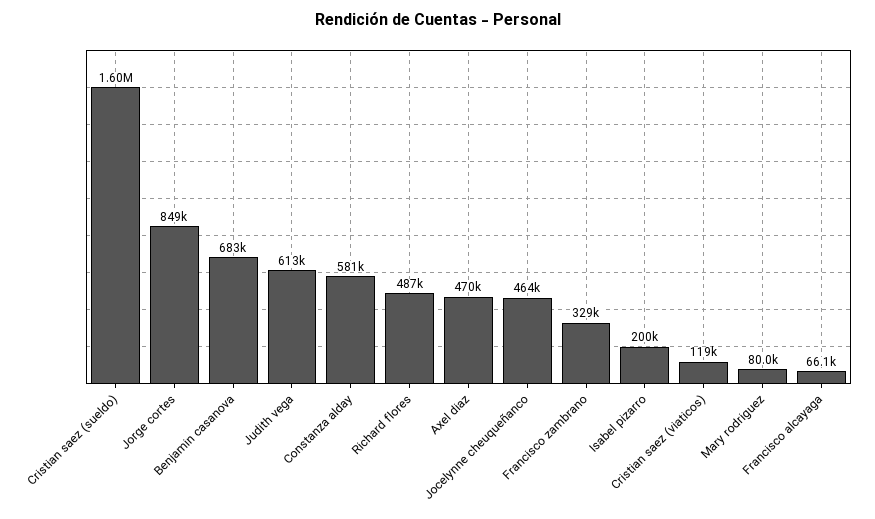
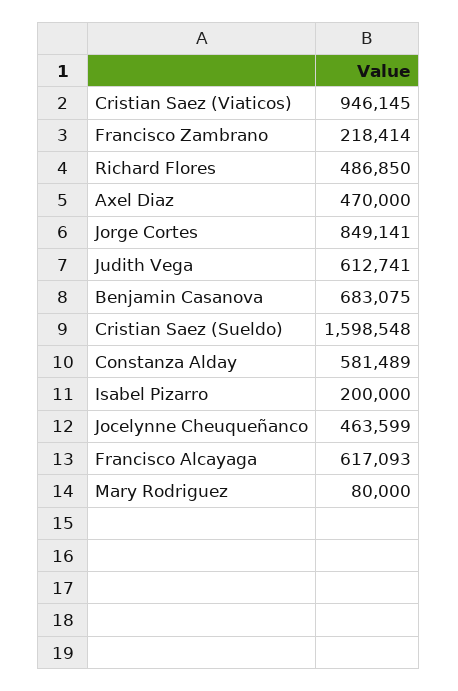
  {
    "Cristian saez (sueldo)": 1598548,
    "Jorge cortes": 849141,
    "Benjamin casanova": 683075,
    "Judith vega": 612741,
    "Constanza alday": 581489,
    "Richard flores": 486850,
    "Axel diaz": 470000,
    "Jocelynne cheuqueñanco": 463599,
-   "Francisco zambrano": 329000,
+   "Francisco zambrano": 218414,
    "Isabel pizarro": 200000,
-   "Cristian saez (viaticos)": 119000,
+   "Cristian saez (viaticos)": 946145,
    "Mary rodriguez": 80000,
-   "Francisco alcayaga": 66100
+   "Francisco alcayaga": 617093
  }

